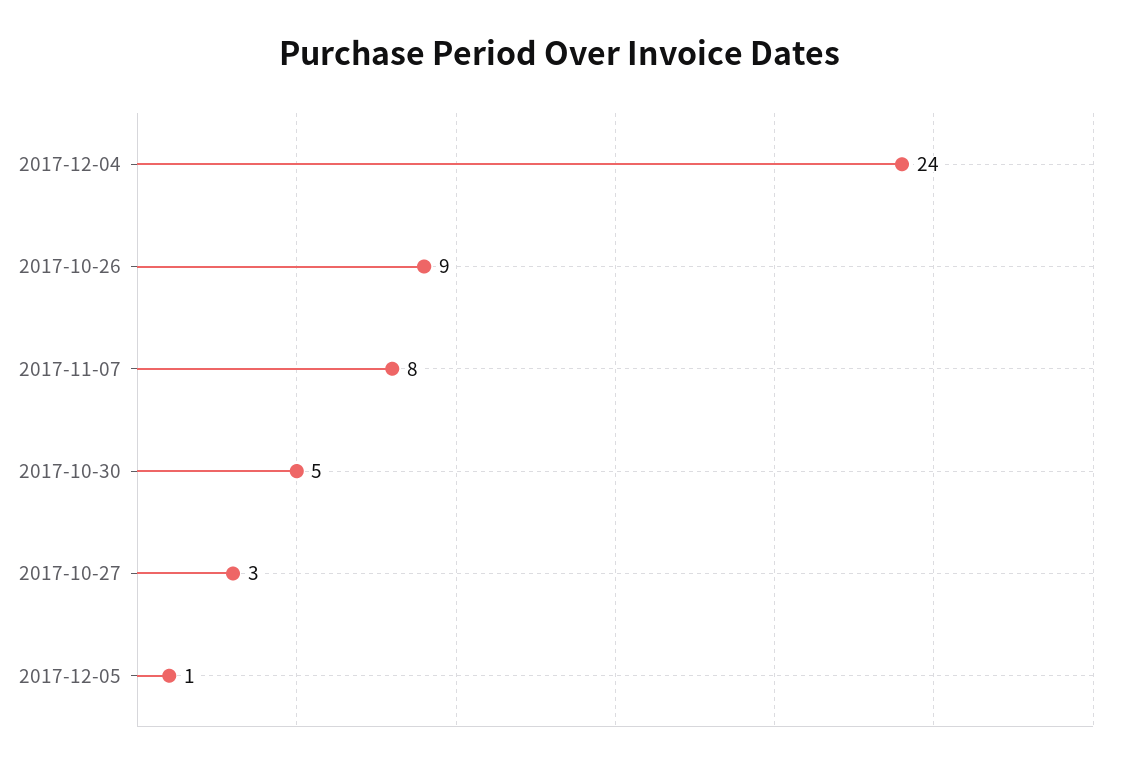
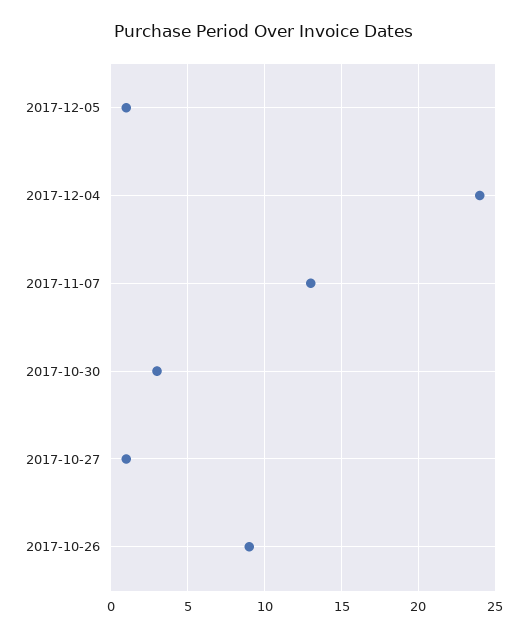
  {
    "2017-12-04": 24,
    "2017-10-26": 9,
-   "2017-11-07": 8,
+   "2017-11-07": 13,
-   "2017-10-30": 5,
+   "2017-10-30": 3,
-   "2017-10-27": 3,
+   "2017-10-27": 1,
    "2017-12-05": 1
  }

